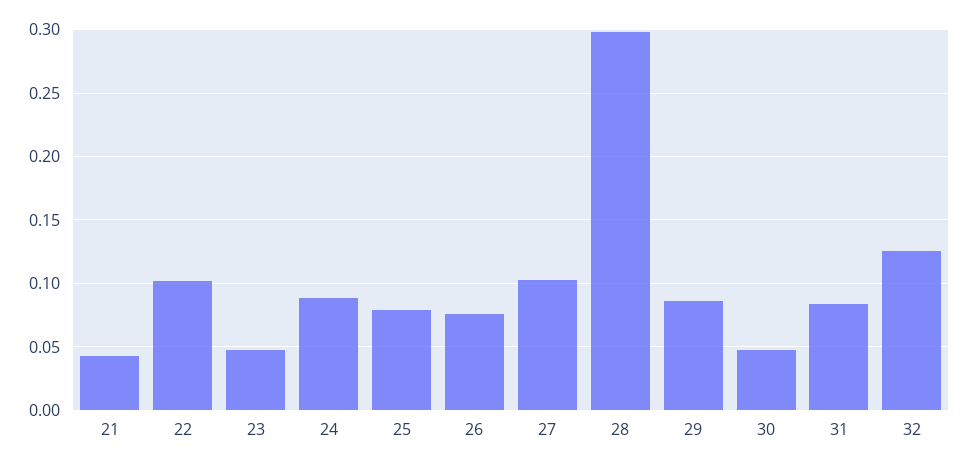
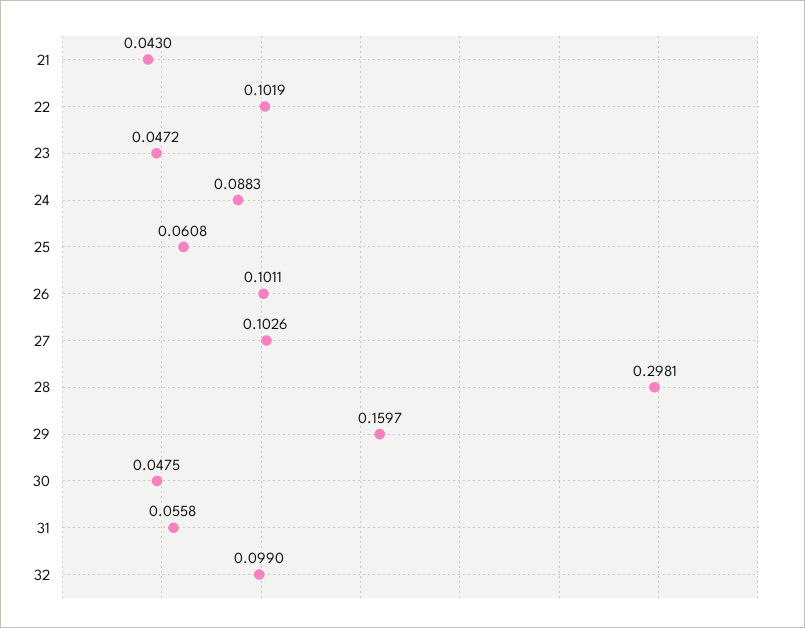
  {
    "21": 0.043,
    "22": 0.1019,
    "23": 0.0472,
    "24": 0.0883,
-   "25": 0.08,
+   "25": 0.0608,
-   "26": 0.075,
+   "26": 0.1011,
    "27": 0.1026,
    "28": 0.2981,
-   "29": 0.085,
+   "29": 0.1597,
    "30": 0.0475,
-   "31": 0.085,
+   "31": 0.0558,
-   "32": 0.125
+   "32": 0.099
  }

